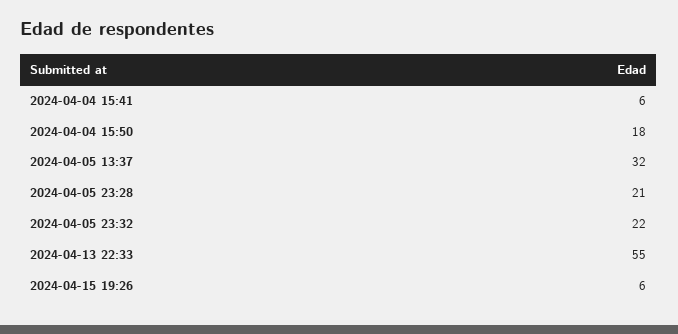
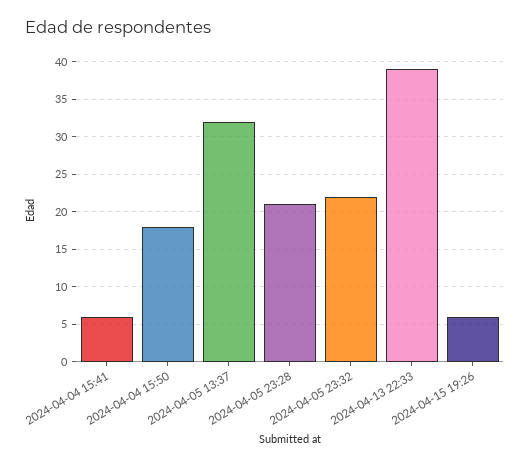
  {
    "2024-04-04 15:41": 6,
    "2024-04-04 15:50": 18,
    "2024-04-05 13:37": 32,
    "2024-04-05 23:28": 21,
    "2024-04-05 23:32": 22,
-   "2024-04-13 22:33": 55,
+   "2024-04-13 22:33": 39,
    "2024-04-15 19:26": 6
  }

